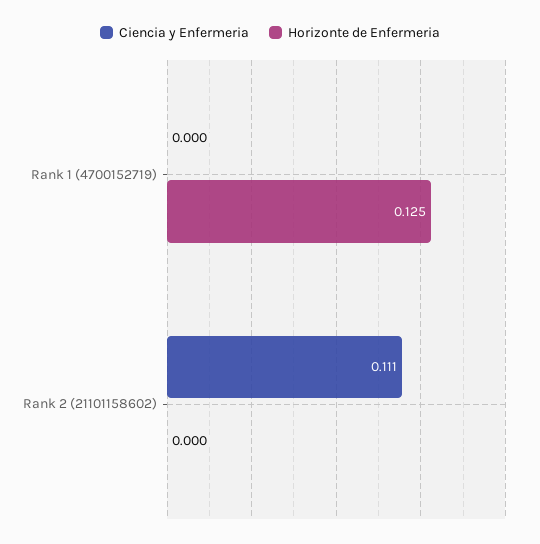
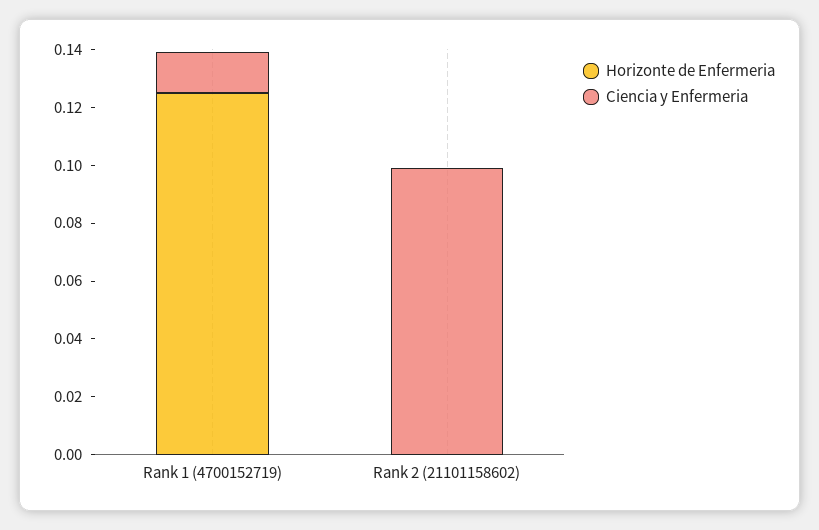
  {
    "Ciencia y Enfermeria": {
-     "Rank 1 (4700152719)": 0,
+     "Rank 1 (4700152719)": 0.015,
-     "Rank 2 (21101158602)": 0.111
+     "Rank 2 (21101158602)": 0.1
    },
    "Horizonte de Enfermeria": {
      "Rank 1 (4700152719)": 0.125,
      "Rank 2 (21101158602)": 0
    }
  }

